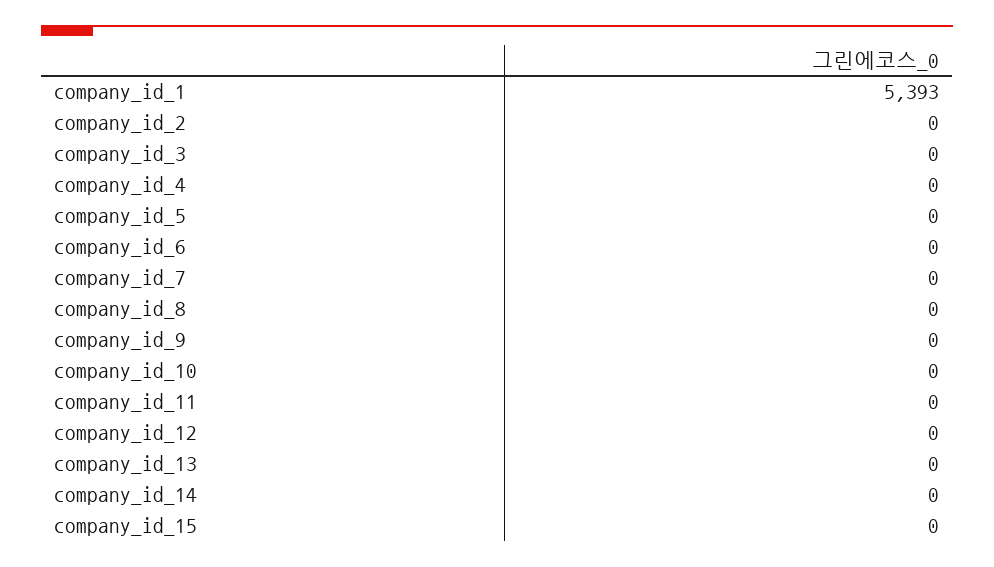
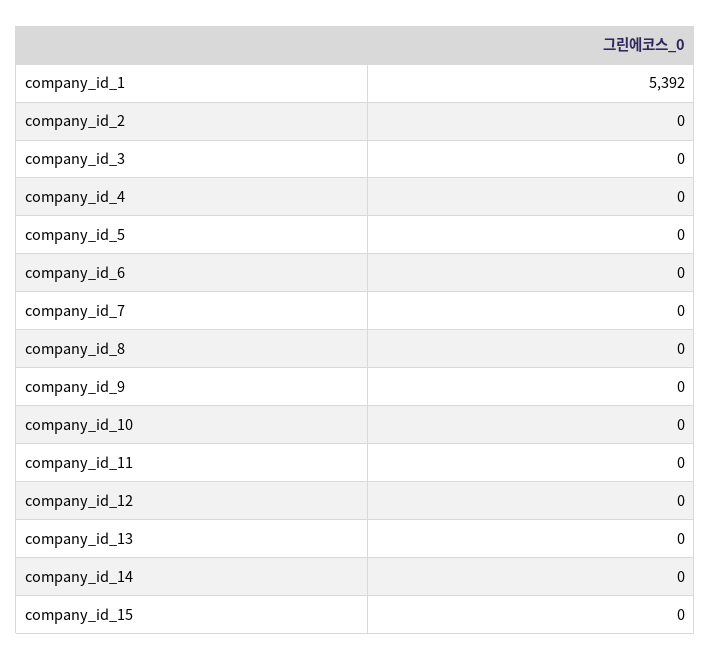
  {
-   "company_id_1": 5393,
+   "company_id_1": 5392,
    "company_id_2": 0,
    "company_id_3": 0,
    "company_id_4": 0,
    "company_id_5": 0,
    "company_id_6": 0,
    "company_id_7": 0,
    "company_id_8": 0,
    "company_id_9": 0,
    "company_id_10": 0,
    "company_id_11": 0,
    "company_id_12": 0,
    "company_id_13": 0,
    "company_id_14": 0,
    "company_id_15": 0
  }

